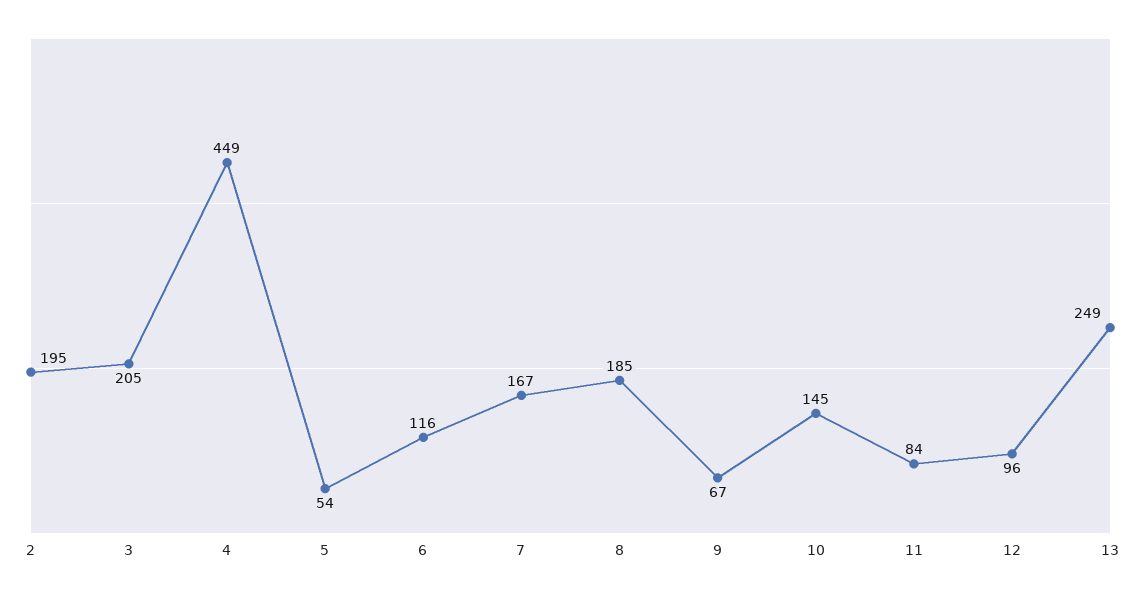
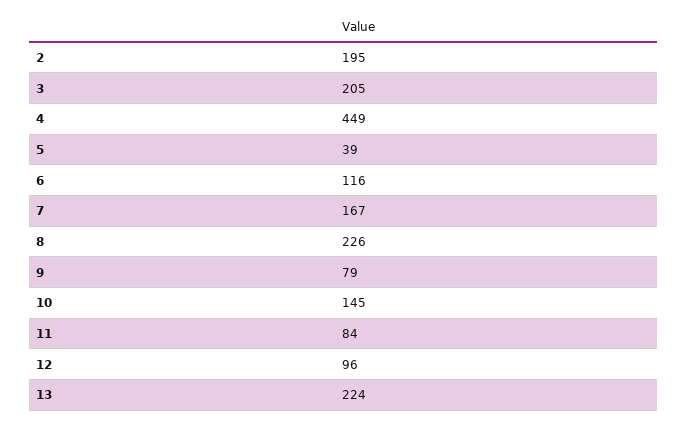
  {
    "2": 195,
    "3": 205,
    "4": 449,
-   "5": 54,
+   "5": 39,
    "6": 116,
    "7": 167,
-   "8": 185,
+   "8": 226,
-   "9": 67,
+   "9": 79,
    "10": 145,
    "11": 84,
    "12": 96,
-   "13": 249
+   "13": 224
  }

